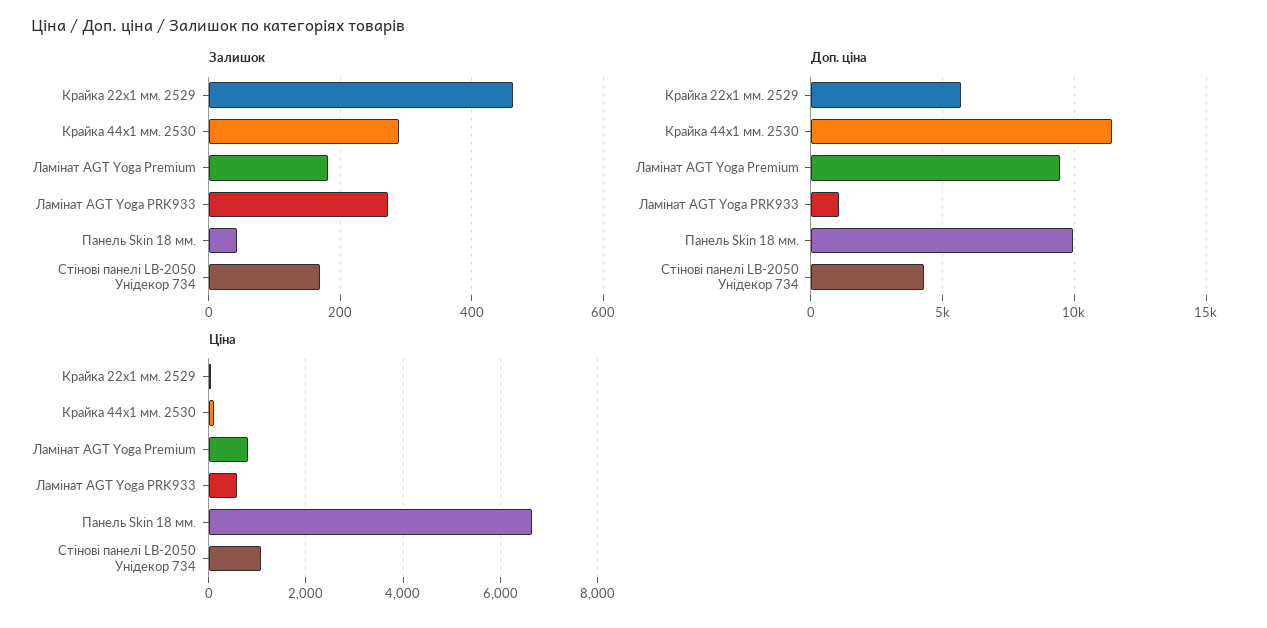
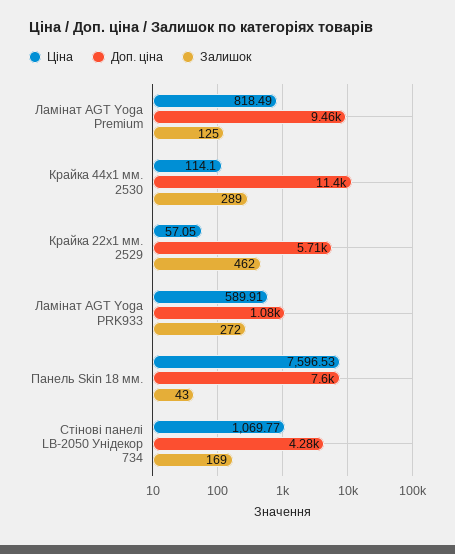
  {
    "Залишок": {
      "Крайка 22x1 мм. 2529": 462,
      "Крайка 44x1 мм. 2530": 289,
-     "Ламінат AGT Yoga Premium": 180,
+     "Ламінат AGT Yoga Premium": 125,
      "Ламінат AGT Yoga PRK933": 272,
      "Панель Skin 18 мм.": 43,
      "Стінові панелі LB-2050 Унідекор 734": 169
    },
    "Доп. ціна": {
      "Крайка 22x1 мм. 2529": 5710,
      "Крайка 44x1 мм. 2530": 11400,
      "Ламінат AGT Yoga Premium": 9460,
      "Ламінат AGT Yoga PRK933": 1080,
-     "Панель Skin 18 мм.": 10000,
+     "Панель Skin 18 мм.": 7600,
      "Стінові панелі LB-2050 Унідекор 734": 4280
    },
    "Ціна": {
      "Крайка 22x1 мм. 2529": 57.05,
      "Крайка 44x1 мм. 2530": 114.1,
      "Ламінат AGT Yoga Premium": 818.49,
      "Ламінат AGT Yoga PRK933": 589.91,
-     "Панель Skin 18 мм.": 6600,
+     "Панель Skin 18 мм.": 7596.53,
      "Стінові панелі LB-2050 Унідекор 734": 1069.77
    }
  }

